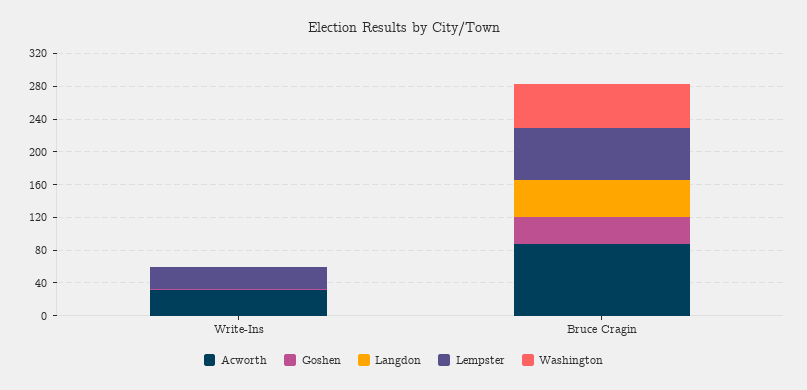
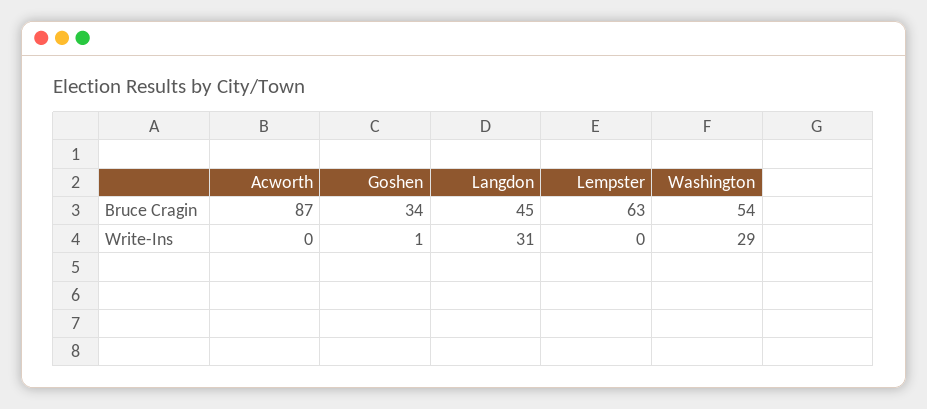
  {
    "Acworth": {
-     "Write-Ins": 30,
+     "Write-Ins": 0,
      "Bruce Cragin": 87
    },
    "Goshen": {
      "Write-Ins": 1,
      "Bruce Cragin": 34
    },
    "Langdon": {
-     "Write-Ins": 0,
+     "Write-Ins": 31,
      "Bruce Cragin": 45
    },
    "Lempster": {
-     "Write-Ins": 30,
+     "Write-Ins": 0,
      "Bruce Cragin": 63
    },
    "Washington": {
-     "Write-Ins": 0,
+     "Write-Ins": 29,
      "Bruce Cragin": 54
    }
  }

